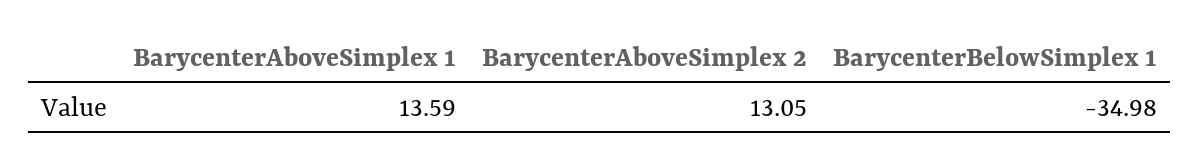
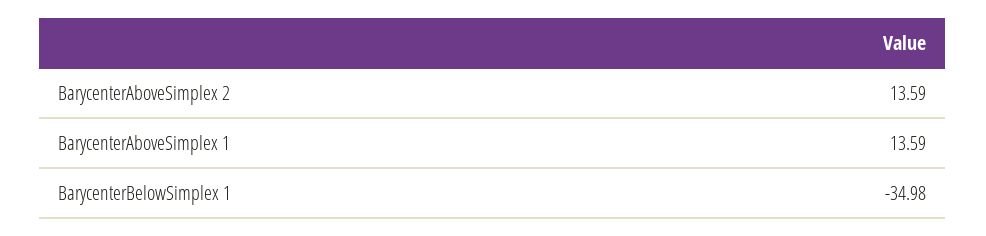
  {
    "BarycenterAboveSimplex 1": 13.59,
-   "BarycenterAboveSimplex 2": 13.05,
+   "BarycenterAboveSimplex 2": 13.59,
    "BarycenterBelowSimplex 1": -34.98
  }

